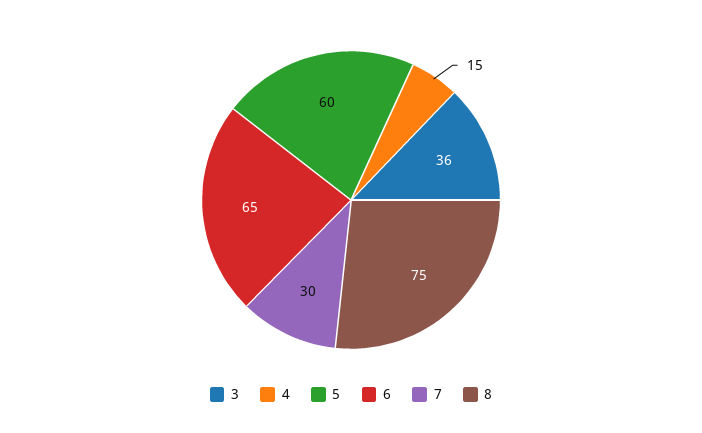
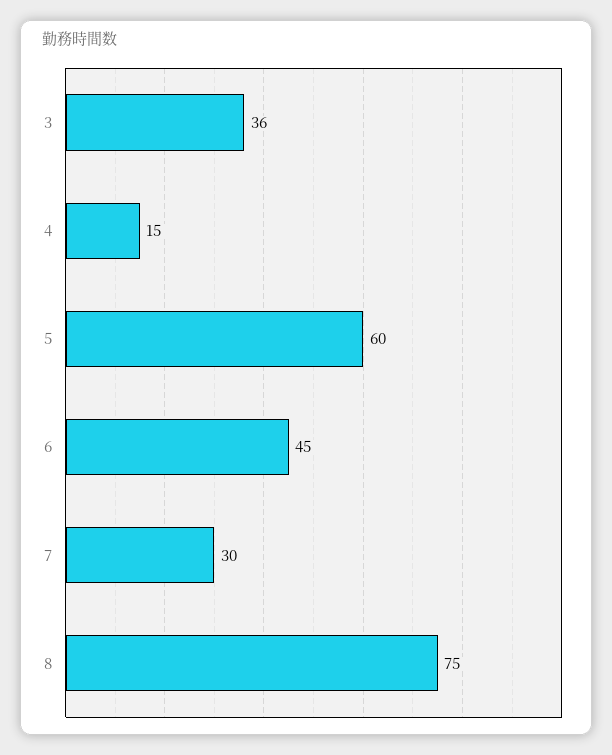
  {
    "3": 36,
    "4": 15,
    "5": 60,
-   "6": 65,
+   "6": 45,
    "7": 30,
    "8": 75
  }

